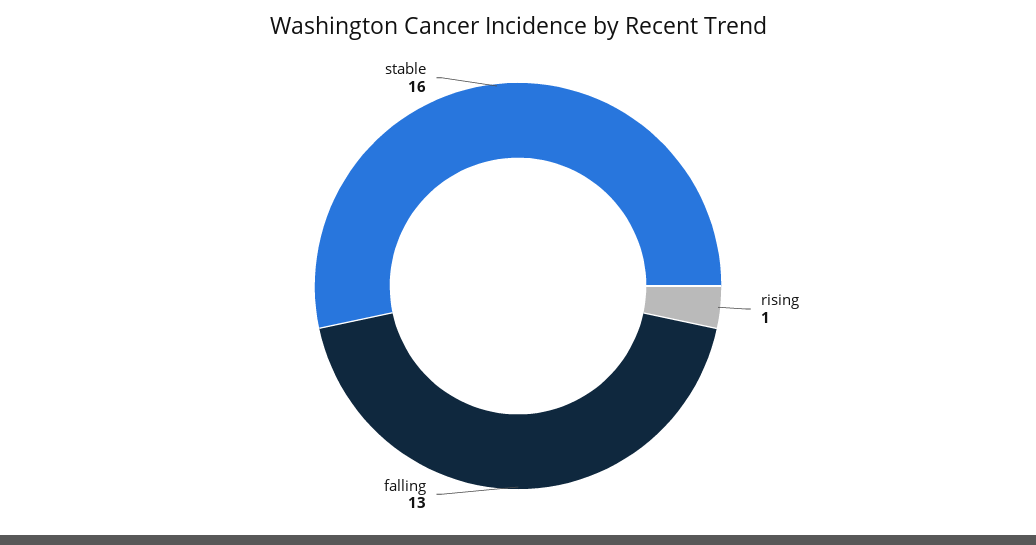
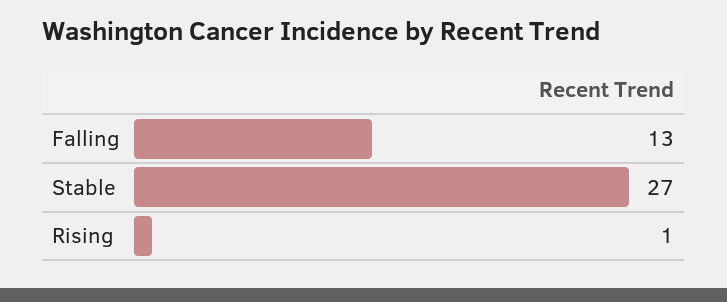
  {
    "rising": 1,
    "falling": 13,
-   "stable": 16
+   "stable": 27
  }

